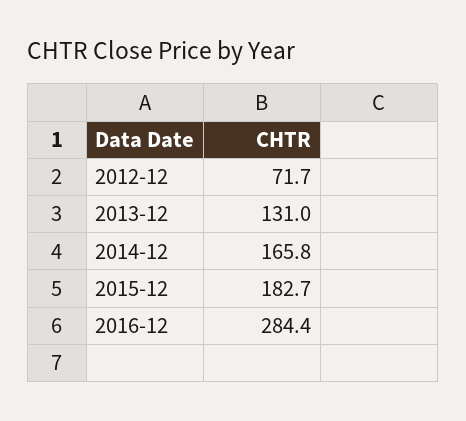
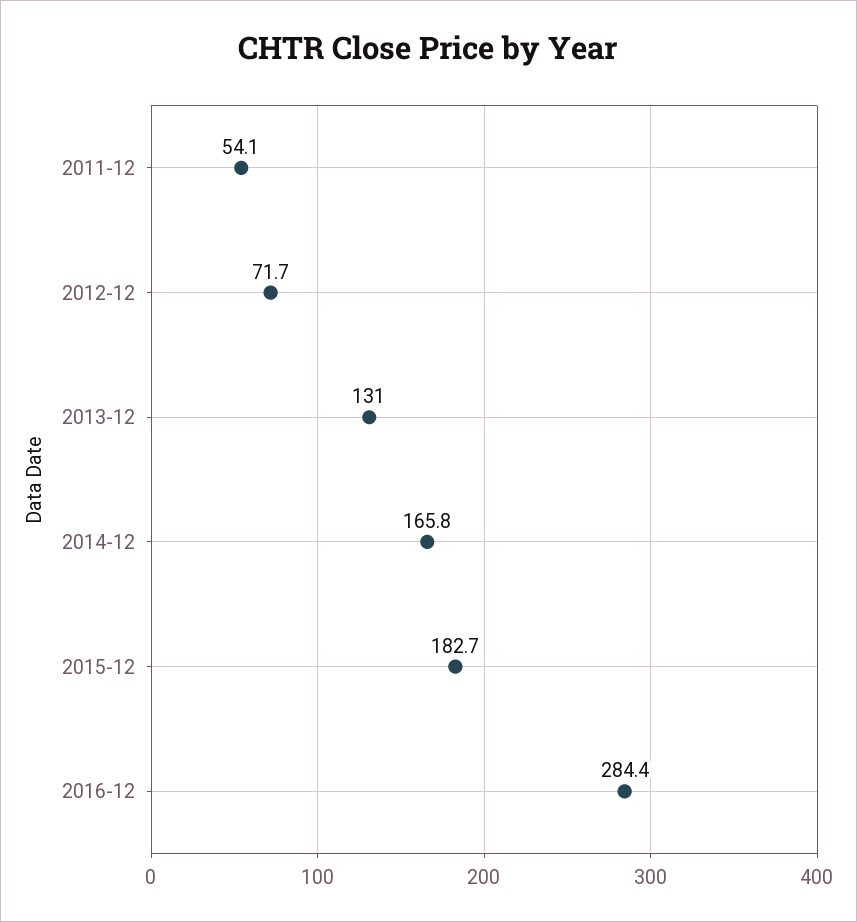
  {
    "2012-12": 71.7,
    "2013-12": 131,
    "2014-12": 165.8,
    "2015-12": 182.7,
-   "2016-12": 284.4
+   "2016-12": 284.4,
+   "2011-12": 54.1
  }

